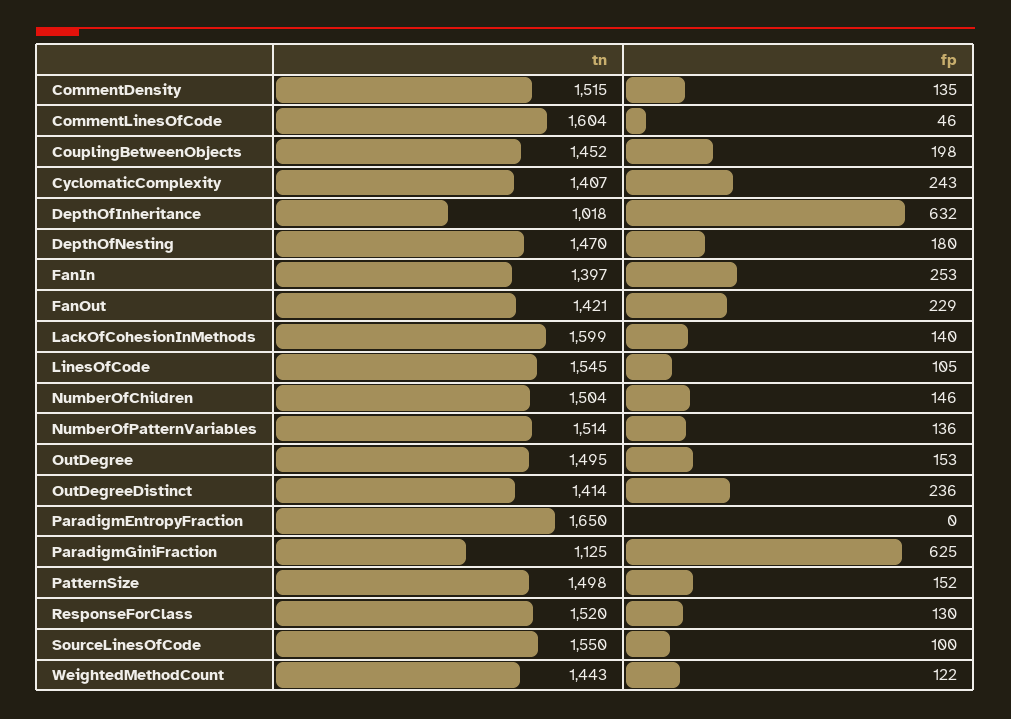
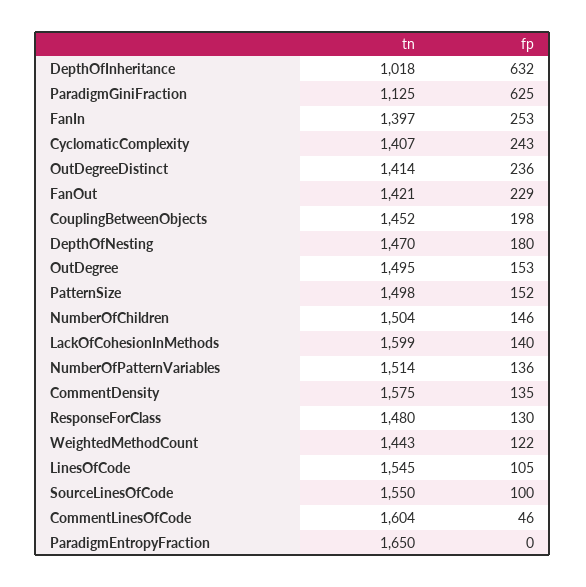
  {
    "tn": {
-     "CommentDensity": 1515,
+     "CommentDensity": 1575,
      "CommentLinesOfCode": 1604,
      "CouplingBetweenObjects": 1452,
      "CyclomaticComplexity": 1407,
      "DepthOfInheritance": 1018,
      "DepthOfNesting": 1470,
      "FanIn": 1397,
      "FanOut": 1421,
      "LackOfCohesionInMethods": 1599,
      "LinesOfCode": 1545,
      "NumberOfChildren": 1504,
      "NumberOfPatternVariables": 1514,
      "OutDegree": 1495,
      "OutDegreeDistinct": 1414,
      "ParadigmEntropyFraction": 1650,
      "ParadigmGiniFraction": 1125,
      "PatternSize": 1498,
-     "ResponseForClass": 1520,
+     "ResponseForClass": 1480,
      "SourceLinesOfCode": 1550,
      "WeightedMethodCount": 1443
    },
    "fp": {
      "CommentDensity": 135,
      "CommentLinesOfCode": 46,
      "CouplingBetweenObjects": 198,
      "CyclomaticComplexity": 243,
      "DepthOfInheritance": 632,
      "DepthOfNesting": 180,
      "FanIn": 253,
      "FanOut": 229,
      "LackOfCohesionInMethods": 140,
      "LinesOfCode": 105,
      "NumberOfChildren": 146,
      "NumberOfPatternVariables": 136,
      "OutDegree": 153,
      "OutDegreeDistinct": 236,
      "ParadigmEntropyFraction": 0,
      "ParadigmGiniFraction": 625,
      "PatternSize": 152,
      "ResponseForClass": 130,
      "SourceLinesOfCode": 100,
      "WeightedMethodCount": 122
    }
  }

